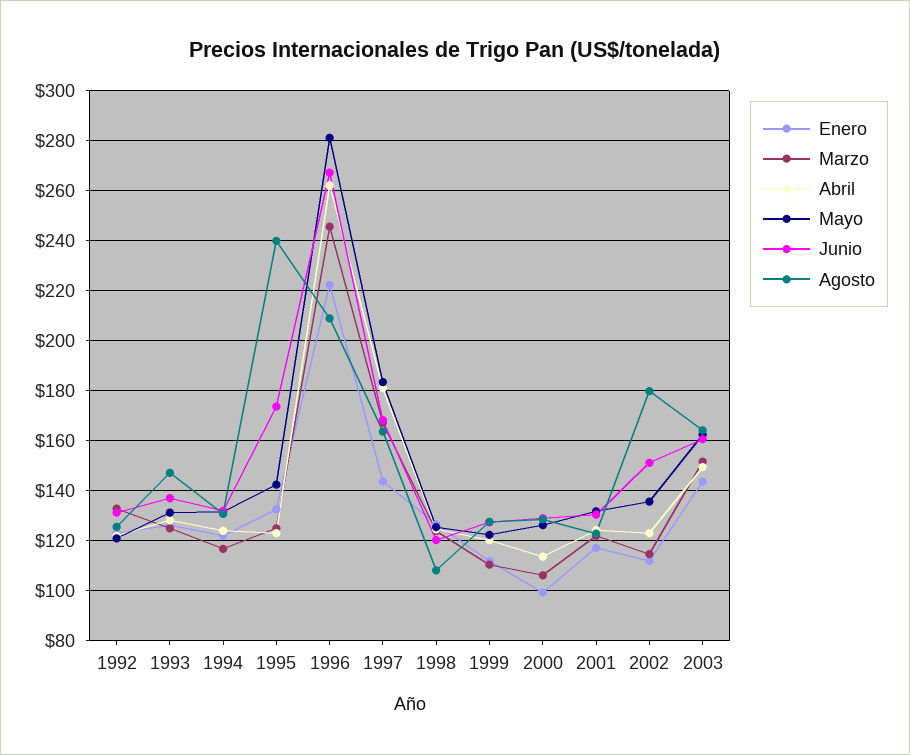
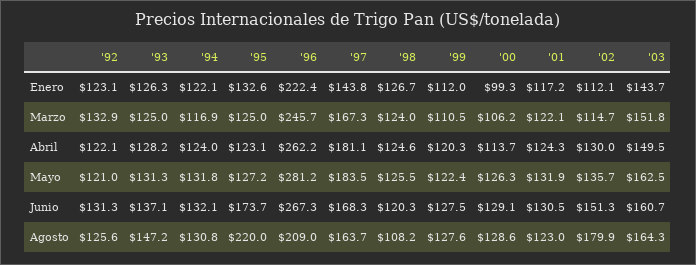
  {
    "Enero": {
      "1992": 123.1,
      "1993": 126.3,
      "1994": 122.1,
      "1995": 132.6,
      "1996": 222.4,
      "1997": 143.8,
      "1998": 126.7,
      "1999": 112,
      "2000": 99.3,
      "2001": 117.2,
      "2002": 112.1,
      "2003": 143.7
    },
    "Marzo": {
      "1992": 132.9,
      "1993": 125,
      "1994": 116.9,
      "1995": 125,
      "1996": 245.7,
      "1997": 167.3,
      "1998": 124,
      "1999": 110.5,
      "2000": 106.2,
      "2001": 122.1,
      "2002": 114.7,
      "2003": 151.8
    },
    "Abril": {
      "1992": 122.1,
      "1993": 128.2,
      "1994": 124,
      "1995": 123.1,
      "1996": 262.2,
      "1997": 181.1,
      "1998": 124.6,
      "1999": 120.3,
      "2000": 113.7,
      "2001": 124.3,
-     "2002": 122.5,
+     "2002": 130,
      "2003": 149.5
    },
    "Mayo": {
      "1992": 121,
      "1993": 131.3,
      "1994": 131.8,
-     "1995": 142.5,
+     "1995": 127.2,
      "1996": 281.2,
      "1997": 183.5,
      "1998": 125.5,
      "1999": 122.4,
      "2000": 126.3,
      "2001": 131.9,
      "2002": 135.7,
      "2003": 162.5
    },
    "Junio": {
      "1992": 131.3,
      "1993": 137.1,
      "1994": 132.1,
      "1995": 173.7,
      "1996": 267.3,
      "1997": 168.3,
      "1998": 120.3,
      "1999": 127.5,
      "2000": 129.1,
      "2001": 130.5,
      "2002": 151.3,
      "2003": 160.7
    },
    "Agosto": {
      "1992": 125.6,
      "1993": 147.2,
      "1994": 130.8,
-     "1995": 240,
+     "1995": 220,
      "1996": 209,
      "1997": 163.7,
      "1998": 108.2,
      "1999": 127.6,
      "2000": 128.6,
      "2001": 123,
      "2002": 179.9,
      "2003": 164.3
    }
  }

